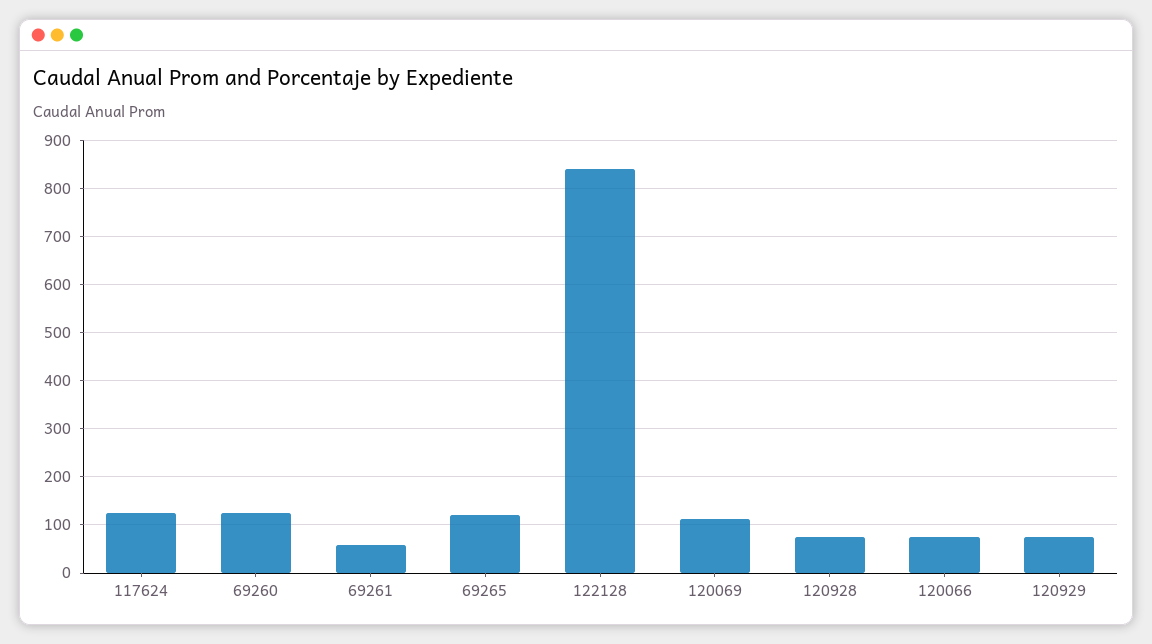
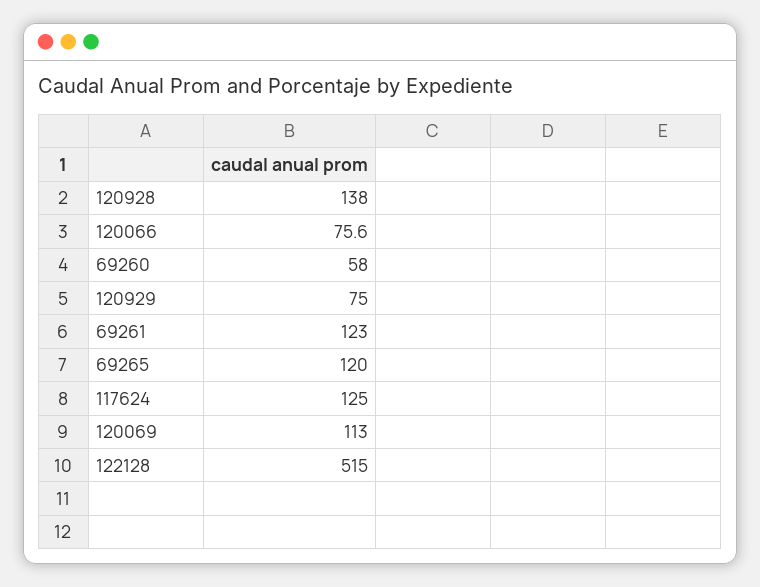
  {
    "117624": 125,
-   "69260": 120,
+   "69260": 58,
-   "69261": 60,
+   "69261": 123,
    "69265": 120,
-   "122128": 840,
+   "122128": 515,
    "120069": 113,
-   "120928": 80,
+   "120928": 138,
    "120066": 75.6,
    "120929": 75
  }

